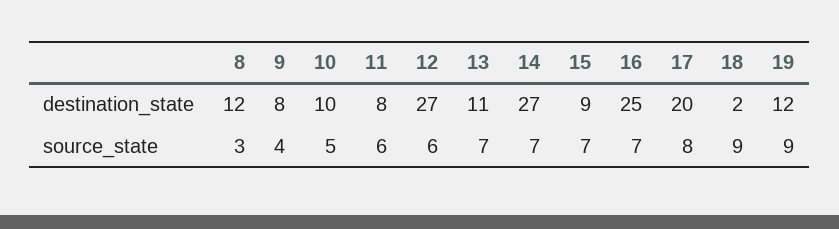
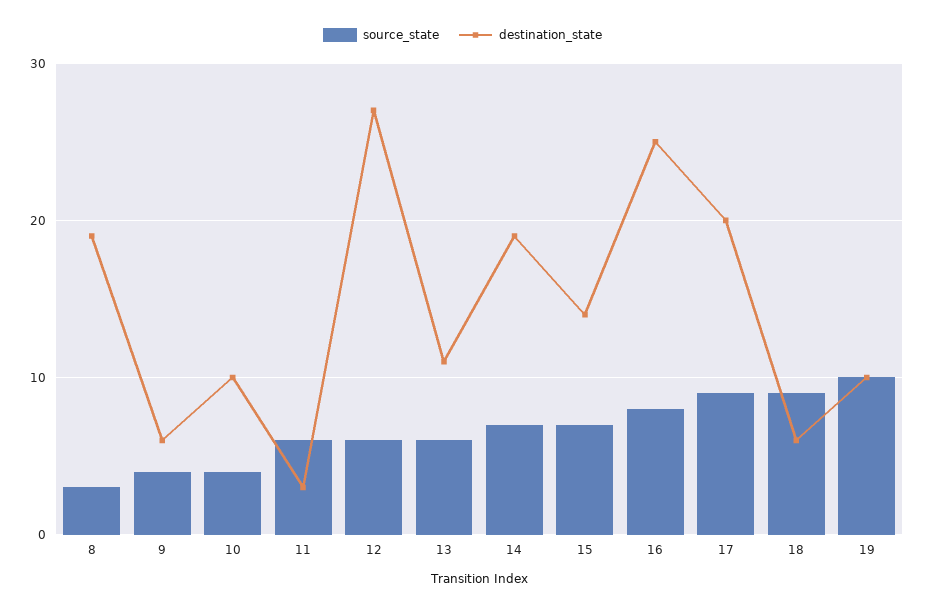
  {
    "destination_state": {
-     "8": 12,
+     "8": 19,
-     "9": 8,
+     "9": 6,
      "10": 10,
-     "11": 8,
+     "11": 3,
      "12": 27,
      "13": 11,
-     "14": 27,
+     "14": 19,
-     "15": 9,
+     "15": 14,
      "16": 25,
      "17": 20,
-     "18": 2,
+     "18": 6,
-     "19": 12
+     "19": 10
    },
    "source_state": {
      "8": 3,
      "9": 4,
-     "10": 5,
+     "10": 4,
      "11": 6,
      "12": 6,
-     "13": 7,
+     "13": 6,
      "14": 7,
      "15": 7,
-     "16": 7,
+     "16": 8,
-     "17": 8,
+     "17": 9,
      "18": 9,
-     "19": 9
+     "19": 10
    }
  }

